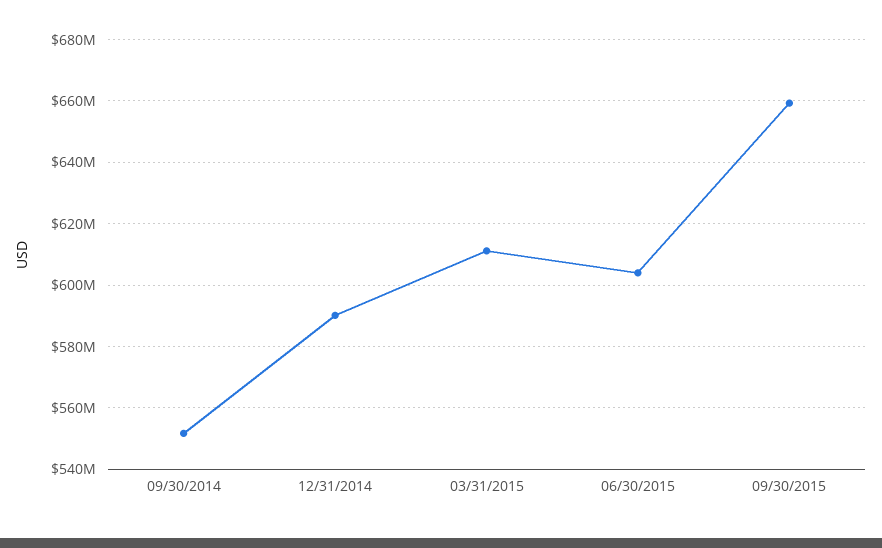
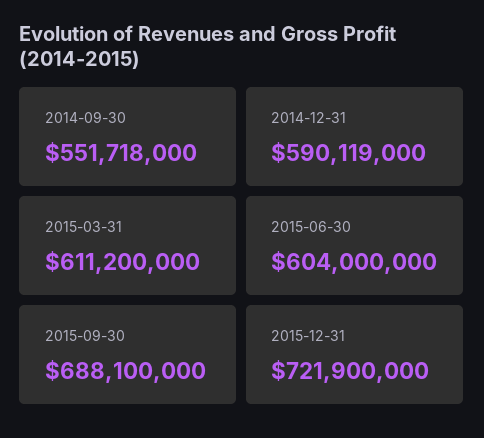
  {
    "09/30/2014": 551718000,
    "12/31/2014": 590119000,
    "03/31/2015": 611200000,
    "06/30/2015": 604000000,
-   "09/30/2015": 660000000
+   "09/30/2015": 688100000,
+   "2015-12-31": 721900000
  }

